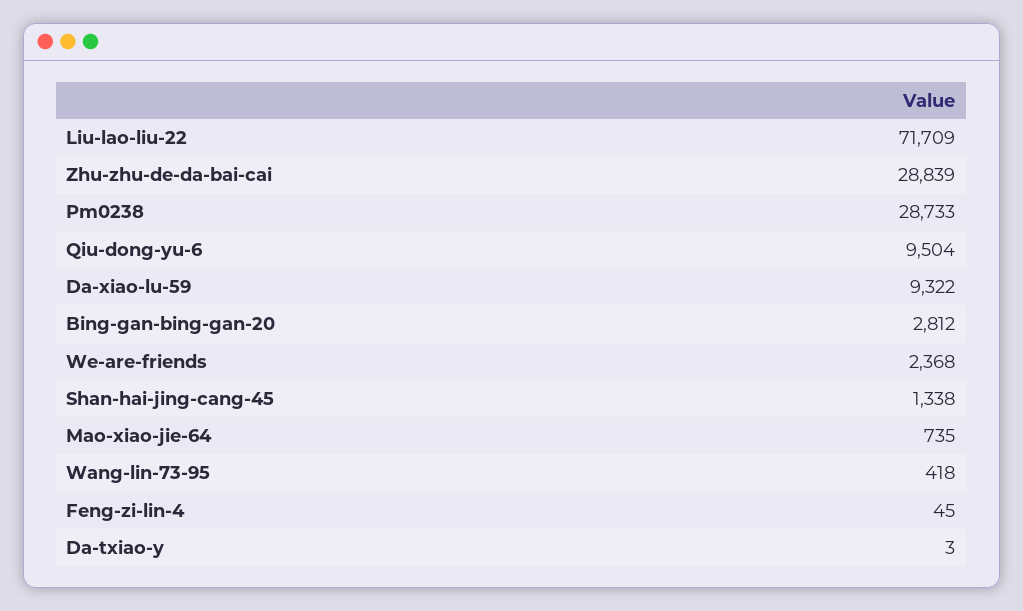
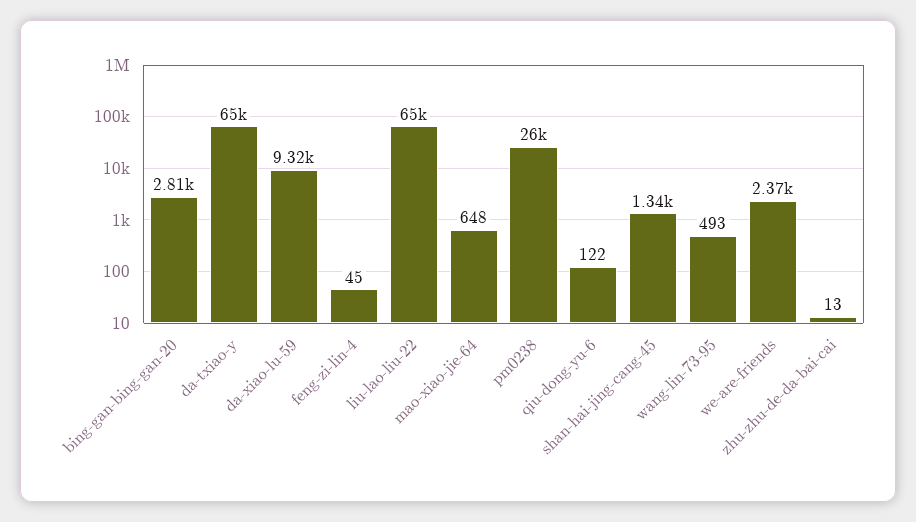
  {
-   "Liu-lao-liu-22": 71709,
+   "Liu-lao-liu-22": 65000,
-   "Zhu-zhu-de-da-bai-cai": 28839,
+   "Zhu-zhu-de-da-bai-cai": 13,
-   "Pm0238": 28733,
+   "Pm0238": 26000,
-   "Qiu-dong-yu-6": 9504,
+   "Qiu-dong-yu-6": 122,
    "Da-xiao-lu-59": 9322,
    "Bing-gan-bing-gan-20": 2812,
    "We-are-friends": 2368,
    "Shan-hai-jing-cang-45": 1338,
-   "Mao-xiao-jie-64": 735,
+   "Mao-xiao-jie-64": 648,
-   "Wang-lin-73-95": 418,
+   "Wang-lin-73-95": 493,
    "Feng-zi-lin-4": 45,
-   "Da-txiao-y": 3
+   "Da-txiao-y": 65000
  }

